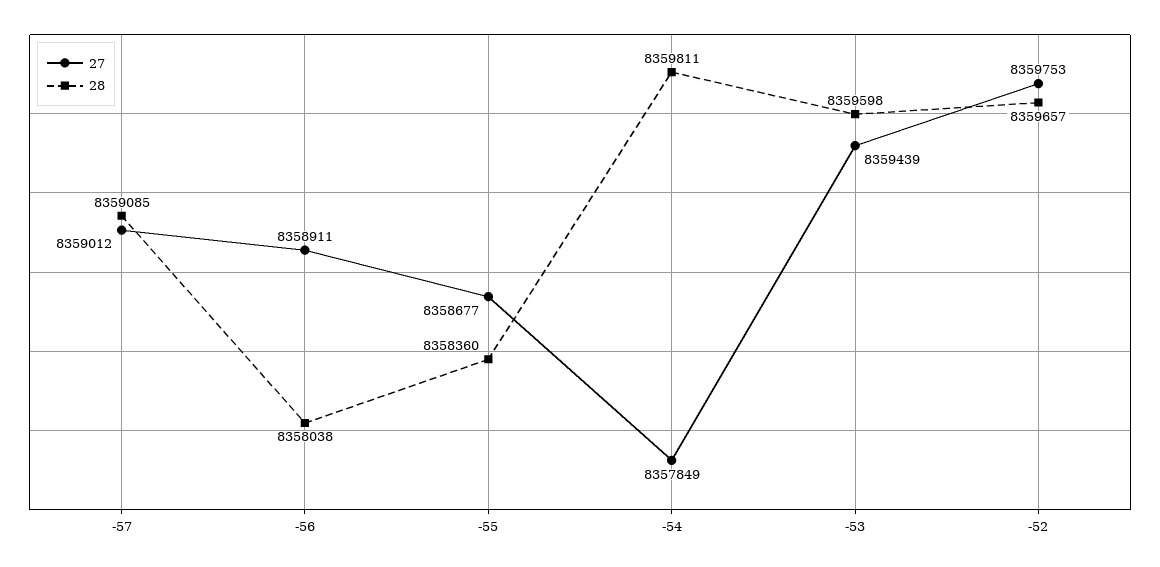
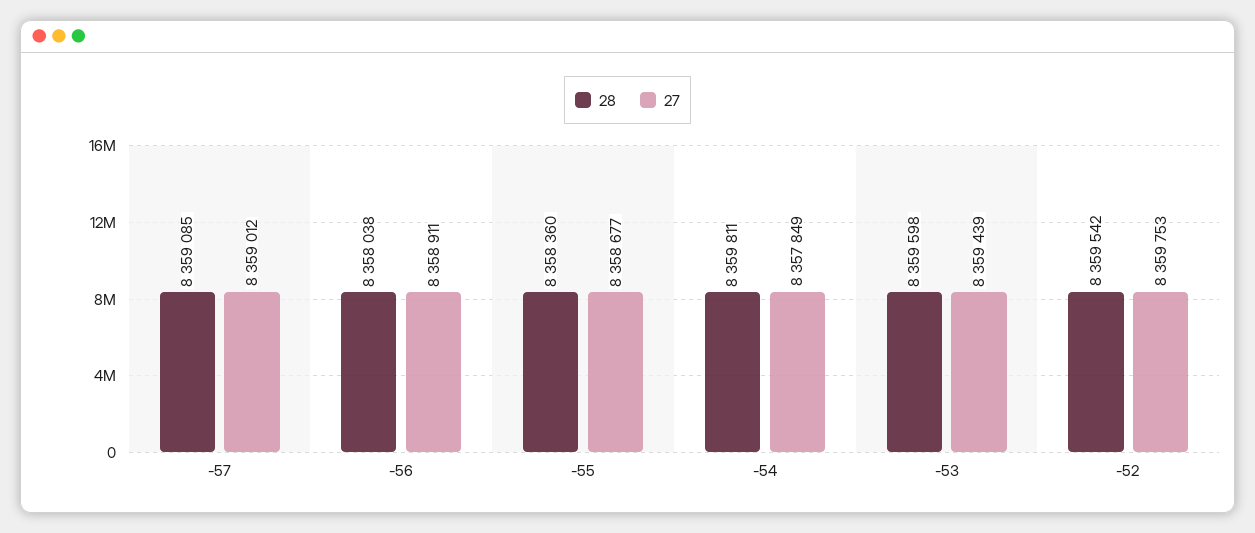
  {
    "27": {
      "-57": 8359012,
      "-56": 8358911,
      "-55": 8358677,
      "-54": 8357849,
      "-53": 8359439,
      "-52": 8359753
    },
    "28": {
      "-57": 8359085,
      "-56": 8358038,
      "-55": 8358360,
      "-54": 8359811,
      "-53": 8359598,
-     "-52": 8359657
+     "-52": 8359542
    }
  }

